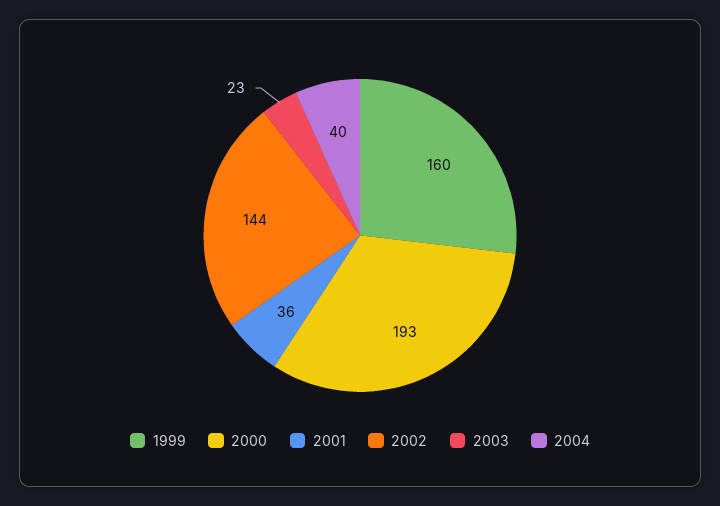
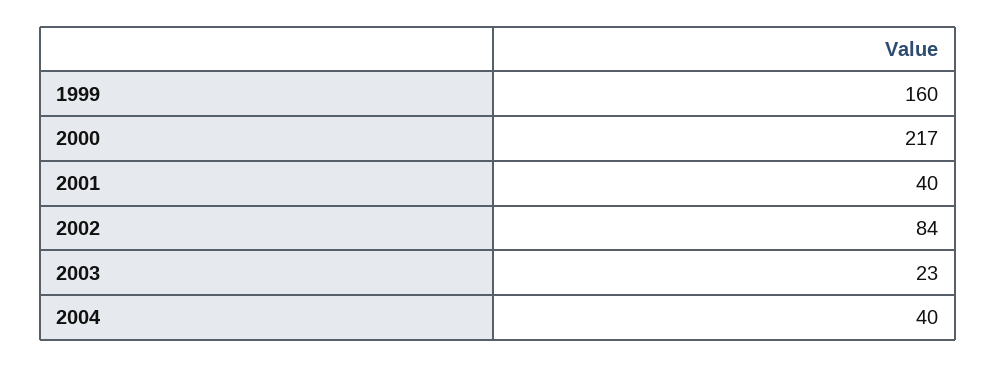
  {
    "1999": 160,
-   "2000": 193,
+   "2000": 217,
-   "2001": 36,
+   "2001": 40,
-   "2002": 144,
+   "2002": 84,
    "2003": 23,
    "2004": 40
  }

